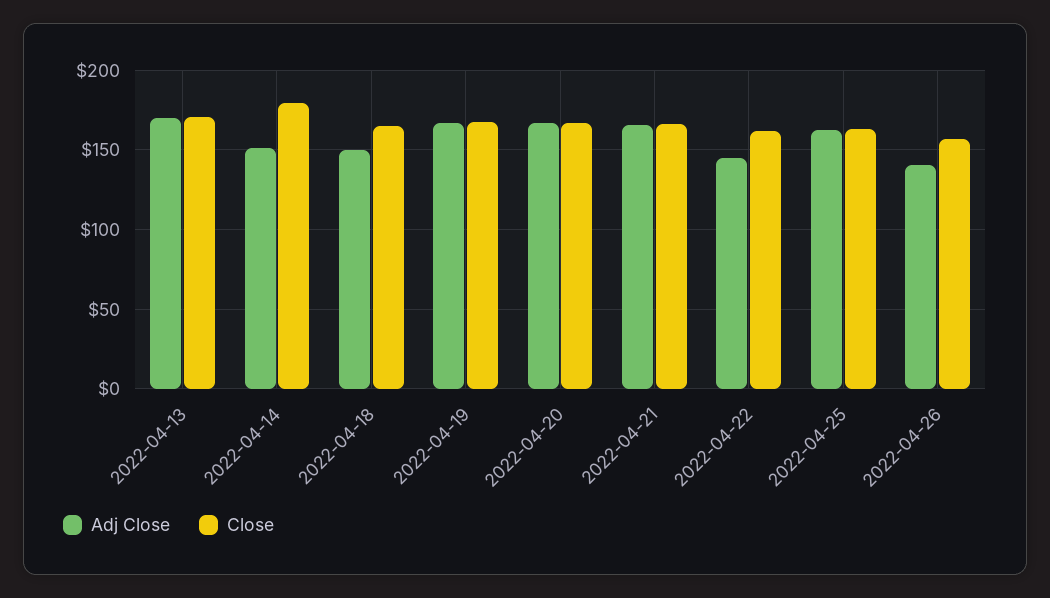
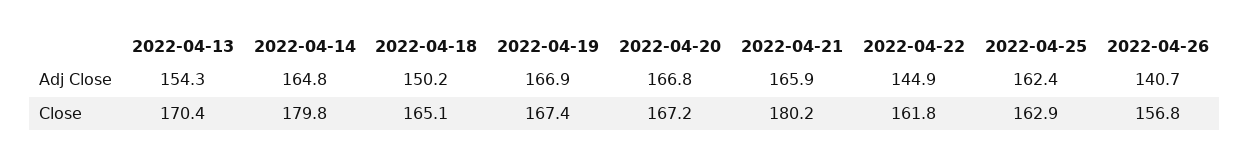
  {
    "Adj Close": {
-     "2022-04-13": 170,
+     "2022-04-13": 154.3,
-     "2022-04-14": 150,
+     "2022-04-14": 164.8,
      "2022-04-18": 150.2,
      "2022-04-19": 166.9,
      "2022-04-20": 166.8,
      "2022-04-21": 165.9,
      "2022-04-22": 144.9,
      "2022-04-25": 162.4,
      "2022-04-26": 140.7
    },
    "Close": {
      "2022-04-13": 170.4,
      "2022-04-14": 179.8,
      "2022-04-18": 165.1,
      "2022-04-19": 167.4,
      "2022-04-20": 167.2,
-     "2022-04-21": 165,
+     "2022-04-21": 180.2,
      "2022-04-22": 161.8,
      "2022-04-25": 162.9,
      "2022-04-26": 156.8
    }
  }

